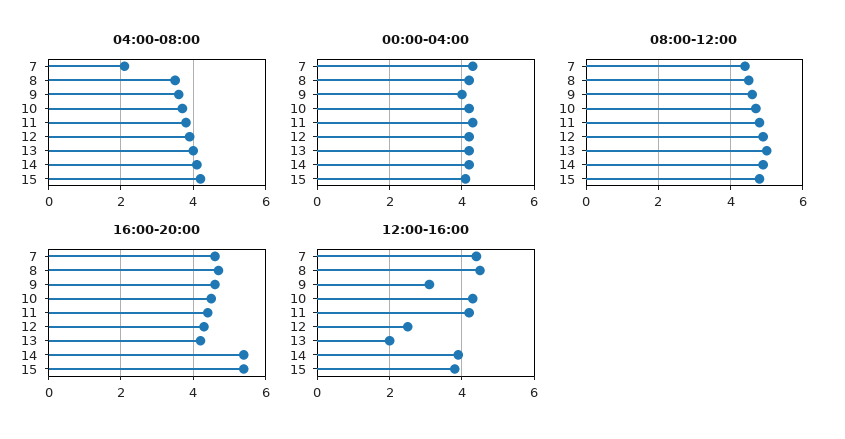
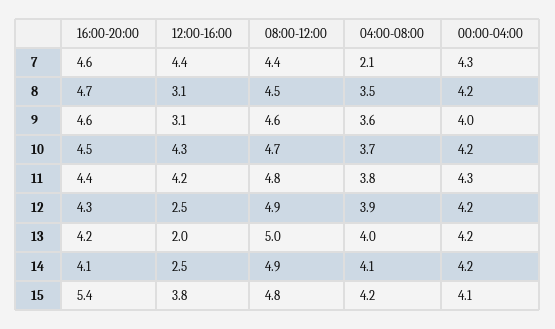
  {
    "04:00-08:00": {
      "7": 2.1,
      "8": 3.5,
      "9": 3.6,
      "10": 3.7,
      "11": 3.8,
      "12": 3.9,
      "13": 4,
      "14": 4.1,
      "15": 4.2
    },
    "00:00-04:00": {
      "7": 4.3,
      "8": 4.2,
      "9": 4,
      "10": 4.2,
      "11": 4.3,
      "12": 4.2,
      "13": 4.2,
      "14": 4.2,
      "15": 4.1
    },
    "08:00-12:00": {
      "7": 4.4,
      "8": 4.5,
      "9": 4.6,
      "10": 4.7,
      "11": 4.8,
      "12": 4.9,
      "13": 5,
      "14": 4.9,
      "15": 4.8
    },
    "16:00-20:00": {
      "7": 4.6,
      "8": 4.7,
      "9": 4.6,
      "10": 4.5,
      "11": 4.4,
      "12": 4.3,
      "13": 4.2,
-     "14": 5.5,
+     "14": 4.1,
      "15": 5.4
    },
    "12:00-16:00": {
      "7": 4.4,
-     "8": 4.5,
+     "8": 3.1,
      "9": 3.1,
      "10": 4.3,
      "11": 4.2,
      "12": 2.5,
      "13": 2,
-     "14": 4,
+     "14": 2.5,
      "15": 3.8
    }
  }

